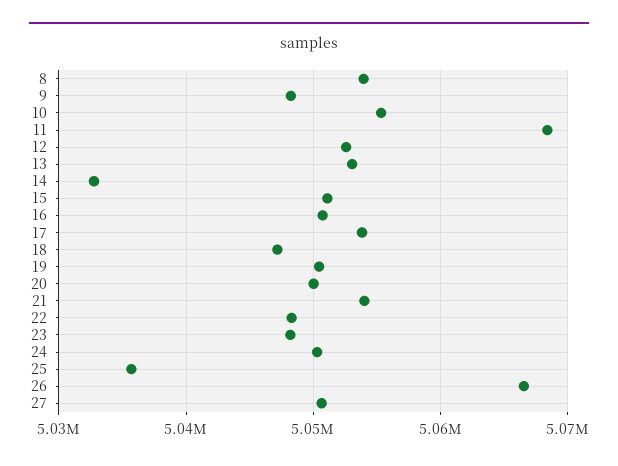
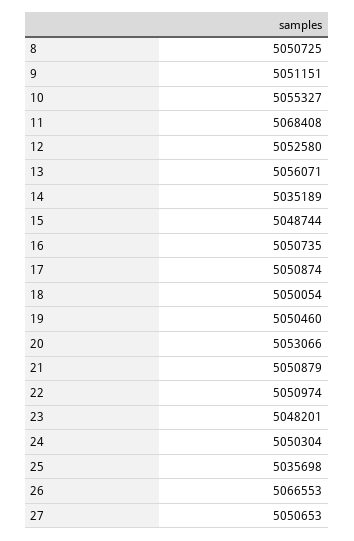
  {
-   "8": 5054000,
+   "8": 5050725,
-   "9": 5048000,
+   "9": 5051151,
    "10": 5055327,
    "11": 5068408,
    "12": 5052580,
-   "13": 5053000,
+   "13": 5056071,
-   "14": 5033000,
+   "14": 5035189,
-   "15": 5051000,
+   "15": 5048744,
    "16": 5050735,
-   "17": 5054000,
+   "17": 5050874,
-   "18": 5047000,
+   "18": 5050054,
    "19": 5050460,
-   "20": 5050000,
+   "20": 5053066,
-   "21": 5054000,
+   "21": 5050879,
-   "22": 5048000,
+   "22": 5050974,
    "23": 5048201,
    "24": 5050304,
    "25": 5035698,
    "26": 5066553,
    "27": 5050653
  }

